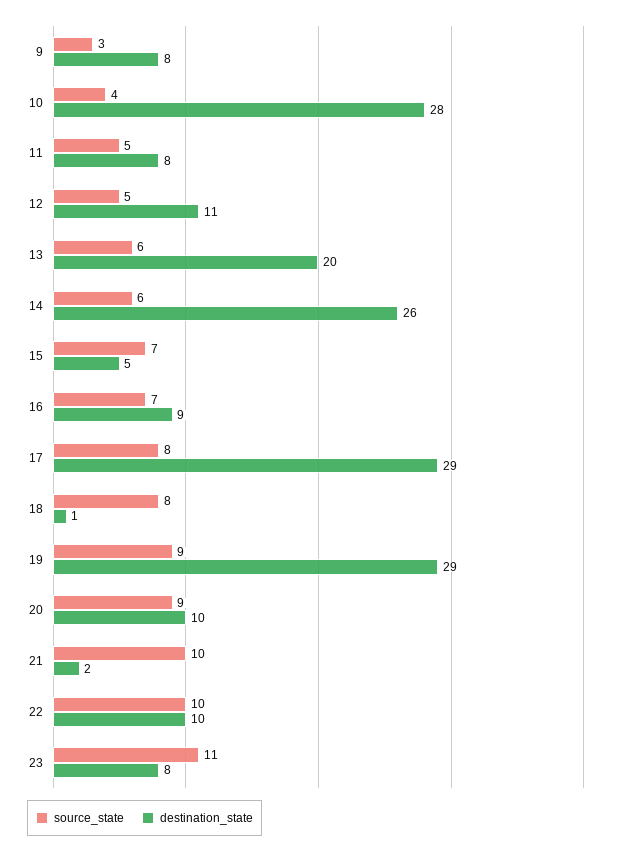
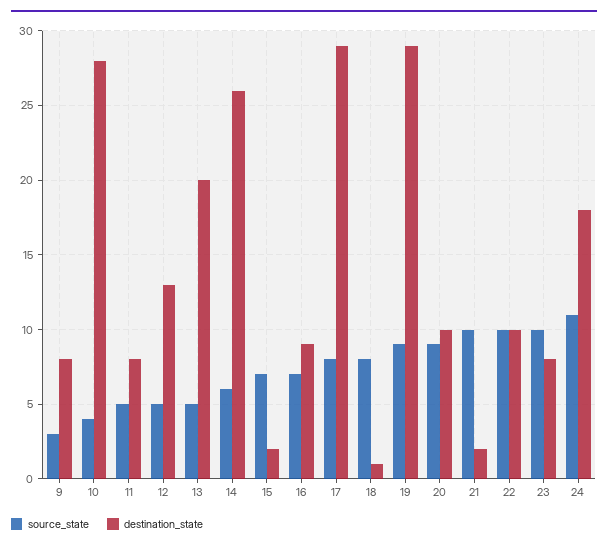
  {
    "source_state": {
      "9": 3,
      "10": 4,
      "11": 5,
      "12": 5,
-     "13": 6,
+     "13": 5,
      "14": 6,
      "15": 7,
      "16": 7,
      "17": 8,
      "18": 8,
      "19": 9,
      "20": 9,
      "21": 10,
      "22": 10,
-     "23": 11
+     "23": 10,
+     "24": 11
    },
    "destination_state": {
      "9": 8,
      "10": 28,
      "11": 8,
-     "12": 11,
+     "12": 13,
      "13": 20,
      "14": 26,
-     "15": 5,
+     "15": 2,
      "16": 9,
      "17": 29,
      "18": 1,
      "19": 29,
      "20": 10,
      "21": 2,
      "22": 10,
-     "23": 8
+     "23": 8,
+     "24": 18
    }
  }

